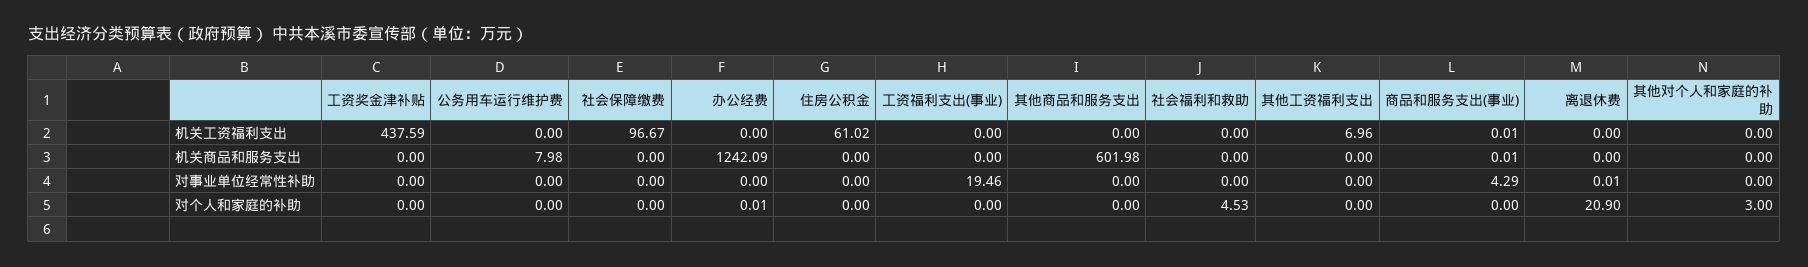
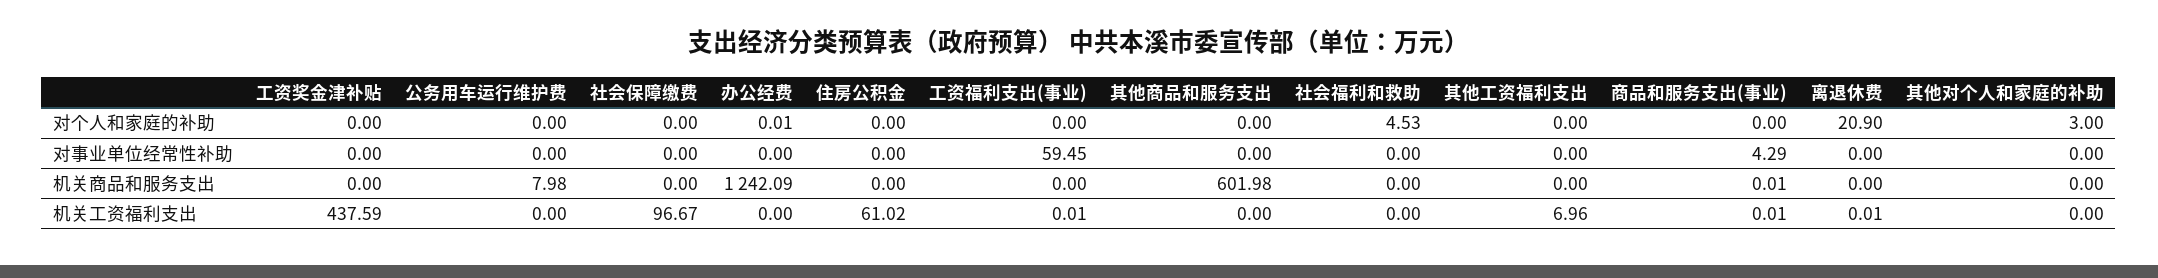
  {
    "工资奖金津补贴": {
      "机关工资福利支出": 437.59,
      "机关商品和服务支出": 0,
      "对事业单位经常性补助": 0,
      "对个人和家庭的补助": 0
    },
    "公务用车运行维护费": {
      "机关工资福利支出": 0,
      "机关商品和服务支出": 7.98,
      "对事业单位经常性补助": 0,
      "对个人和家庭的补助": 0
    },
    "社会保障缴费": {
      "机关工资福利支出": 96.67,
      "机关商品和服务支出": 0,
      "对事业单位经常性补助": 0,
      "对个人和家庭的补助": 0
    },
    "办公经费": {
      "机关工资福利支出": 0,
      "机关商品和服务支出": 1242.09,
      "对事业单位经常性补助": 0,
      "对个人和家庭的补助": 0.01
    },
    "住房公积金": {
      "机关工资福利支出": 61.02,
      "机关商品和服务支出": 0,
      "对事业单位经常性补助": 0,
      "对个人和家庭的补助": 0
    },
    "工资福利支出(事业)": {
-     "机关工资福利支出": 0,
+     "机关工资福利支出": 0.01,
      "机关商品和服务支出": 0,
-     "对事业单位经常性补助": 19.46,
+     "对事业单位经常性补助": 59.45,
      "对个人和家庭的补助": 0
    },
    "其他商品和服务支出": {
      "机关工资福利支出": 0,
      "机关商品和服务支出": 601.98,
      "对事业单位经常性补助": 0,
      "对个人和家庭的补助": 0
    },
    "社会福利和救助": {
      "机关工资福利支出": 0,
      "机关商品和服务支出": 0,
      "对事业单位经常性补助": 0,
      "对个人和家庭的补助": 4.53
    },
    "其他工资福利支出": {
      "机关工资福利支出": 6.96,
      "机关商品和服务支出": 0,
      "对事业单位经常性补助": 0,
      "对个人和家庭的补助": 0
    },
    "商品和服务支出(事业)": {
      "机关工资福利支出": 0.01,
      "机关商品和服务支出": 0.01,
      "对事业单位经常性补助": 4.29,
      "对个人和家庭的补助": 0
    },
    "离退休费": {
-     "机关工资福利支出": 0,
+     "机关工资福利支出": 0.01,
      "机关商品和服务支出": 0,
-     "对事业单位经常性补助": 0.01,
+     "对事业单位经常性补助": 0,
      "对个人和家庭的补助": 20.9
    },
    "其他对个人和家庭的补助": {
      "机关工资福利支出": 0,
      "机关商品和服务支出": 0,
      "对事业单位经常性补助": 0,
      "对个人和家庭的补助": 3
    }
  }

